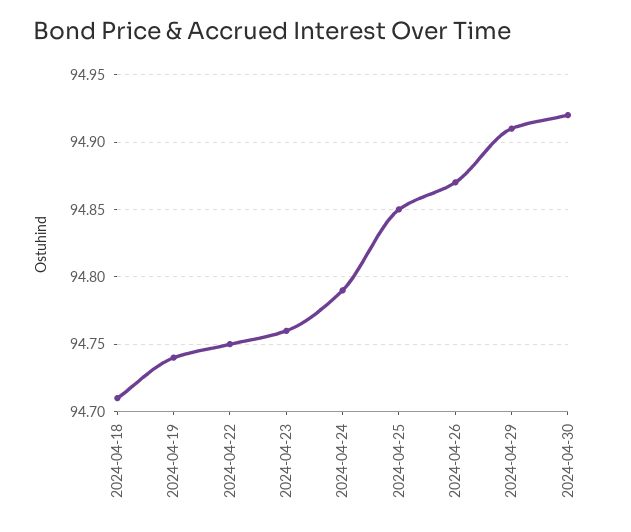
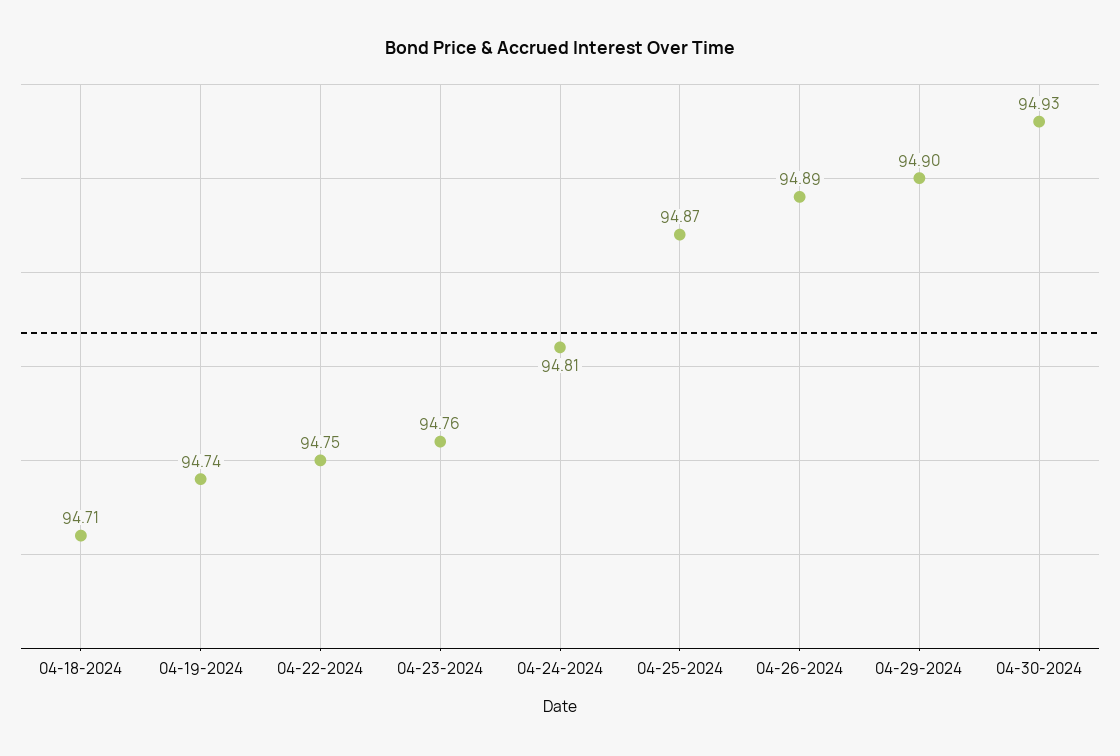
  {
    "2024-04-18": 94.71,
    "2024-04-19": 94.74,
    "2024-04-22": 94.75,
    "2024-04-23": 94.76,
-   "2024-04-24": 94.79,
+   "2024-04-24": 94.81,
-   "2024-04-25": 94.85,
+   "2024-04-25": 94.87,
-   "2024-04-26": 94.87,
+   "2024-04-26": 94.89,
-   "2024-04-29": 94.91,
+   "2024-04-29": 94.9,
-   "2024-04-30": 94.92
+   "2024-04-30": 94.93
  }

